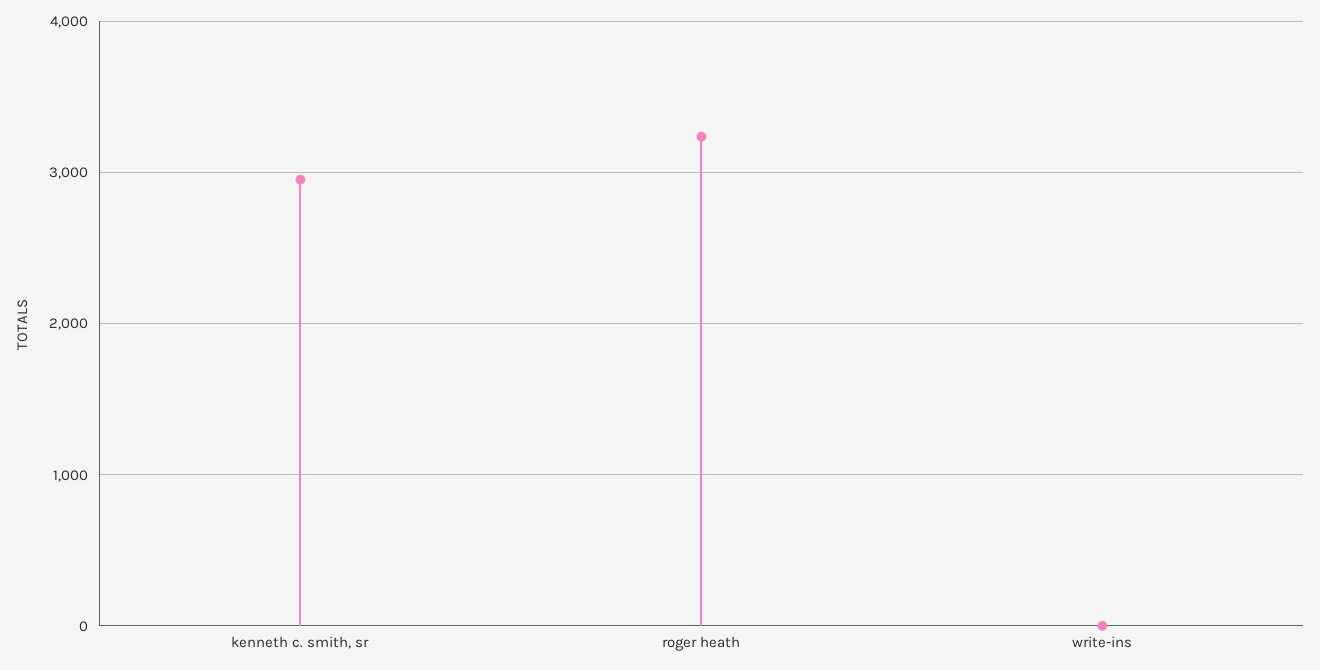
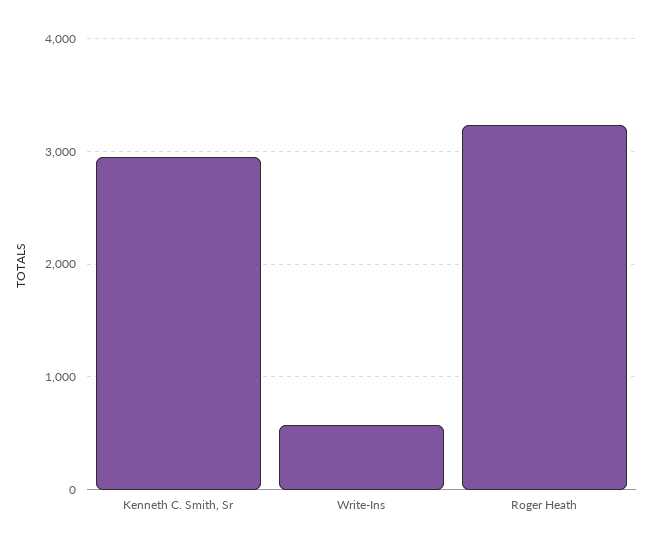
  {
    "kenneth c. smith, sr": 3000,
    "roger heath": 3200,
-   "write-ins": 0
+   "write-ins": 600
  }

